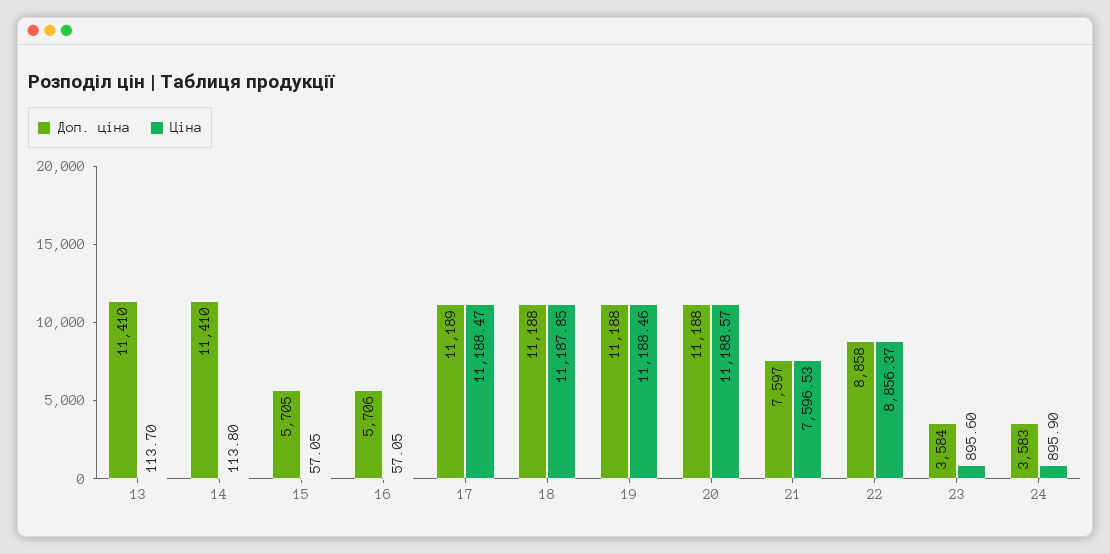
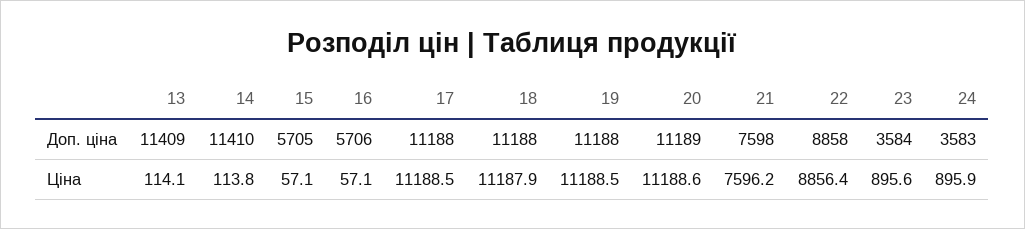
  {
    "Доп. ціна": {
-     "13": 11410,
+     "13": 11409,
      "14": 11410,
      "15": 5705,
      "16": 5706,
-     "17": 11189,
+     "17": 11188,
      "18": 11188,
      "19": 11188,
-     "20": 11188,
+     "20": 11189,
-     "21": 7597,
+     "21": 7598,
      "22": 8858,
      "23": 3584,
      "24": 3583
    },
    "Ціна": {
-     "13": 113.7,
+     "13": 114.1,
      "14": 113.8,
      "15": 57.05,
      "16": 57.05,
      "17": 11188.47,
      "18": 11187.85,
      "19": 11188.46,
      "20": 11188.57,
-     "21": 7596.53,
+     "21": 7596.2,
      "22": 8856.37,
      "23": 895.6,
      "24": 895.9
    }
  }

